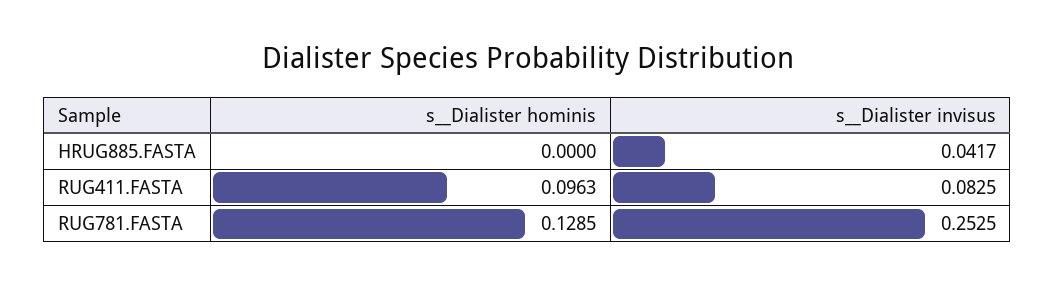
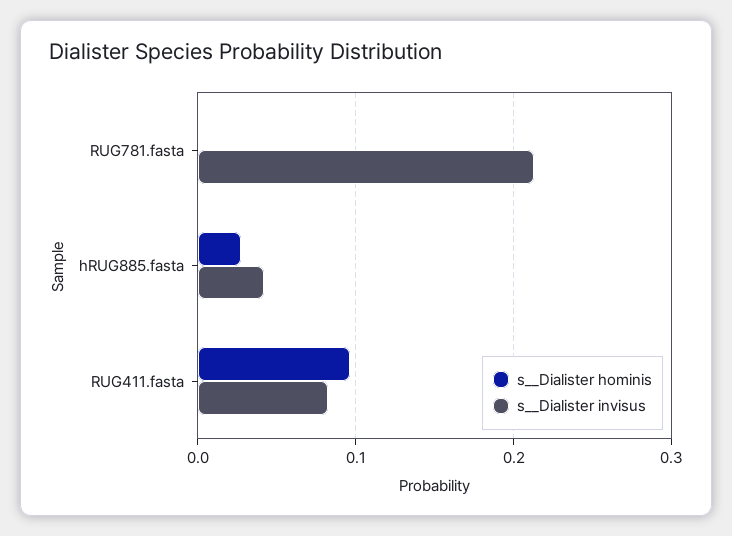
  {
    "s__Dialister hominis": {
-     "HRUG885.FASTA": 0,
+     "HRUG885.FASTA": 0.03,
      "RUG411.FASTA": 0.0963,
-     "RUG781.FASTA": 0.1285
+     "RUG781.FASTA": 0
    },
    "s__Dialister invisus": {
      "HRUG885.FASTA": 0.0417,
      "RUG411.FASTA": 0.0825,
-     "RUG781.FASTA": 0.2525
+     "RUG781.FASTA": 0.21
    }
  }

